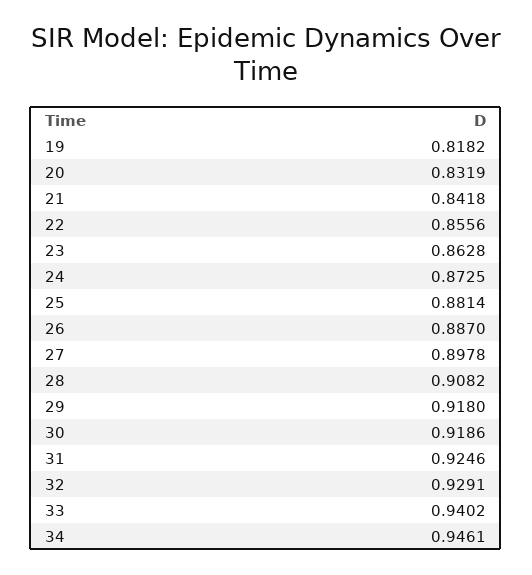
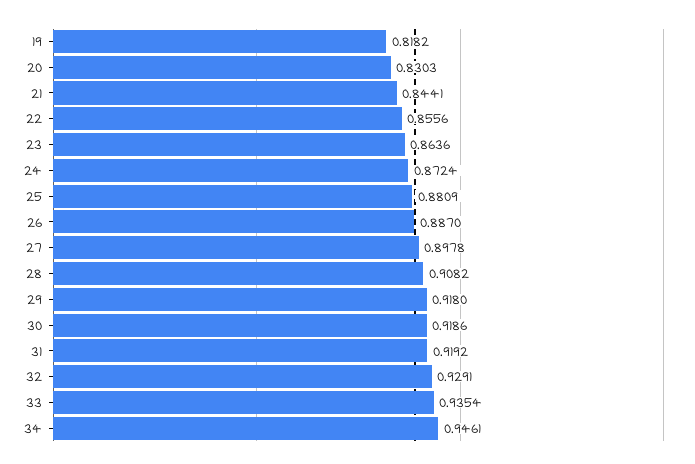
  {
    "19": 0.8182,
-   "20": 0.8319,
+   "20": 0.8303,
-   "21": 0.8418,
+   "21": 0.8441,
    "22": 0.8556,
-   "23": 0.8628,
+   "23": 0.8636,
-   "24": 0.8725,
+   "24": 0.8724,
-   "25": 0.8814,
+   "25": 0.8809,
    "26": 0.887,
    "27": 0.8978,
    "28": 0.9082,
    "29": 0.918,
    "30": 0.9186,
-   "31": 0.9246,
+   "31": 0.9192,
    "32": 0.9291,
-   "33": 0.9402,
+   "33": 0.9354,
    "34": 0.9461
  }

